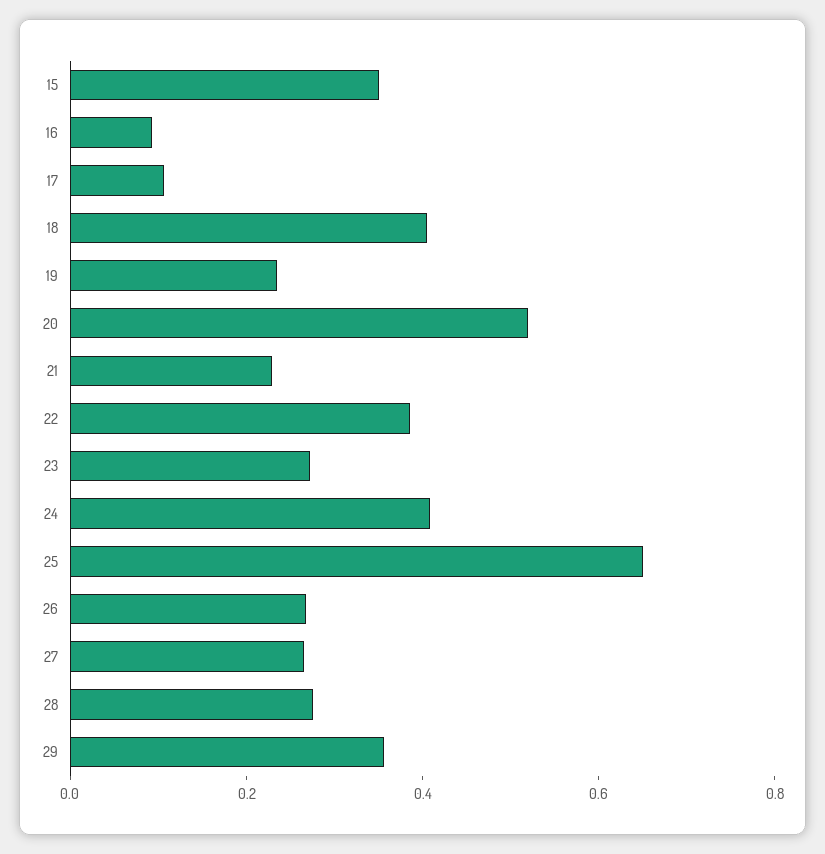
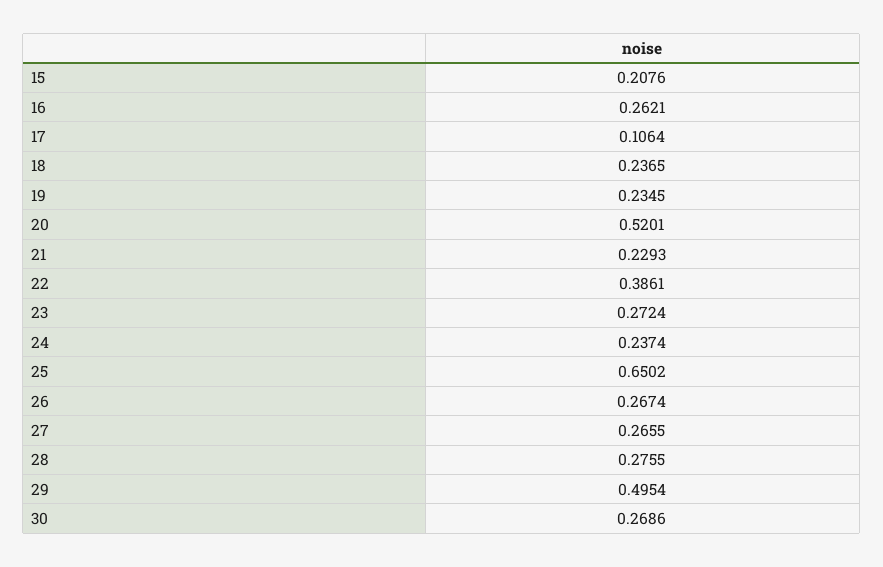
  {
-   "15": 0.35,
+   "15": 0.2076,
-   "16": 0.1,
+   "16": 0.2621,
    "17": 0.1064,
-   "18": 0.4,
+   "18": 0.2365,
    "19": 0.2345,
    "20": 0.5201,
    "21": 0.2293,
    "22": 0.3861,
    "23": 0.2724,
-   "24": 0.4,
+   "24": 0.2374,
    "25": 0.6502,
    "26": 0.2674,
    "27": 0.2655,
    "28": 0.2755,
-   "29": 0.35
+   "29": 0.4954,
+   "30": 0.2686
  }

